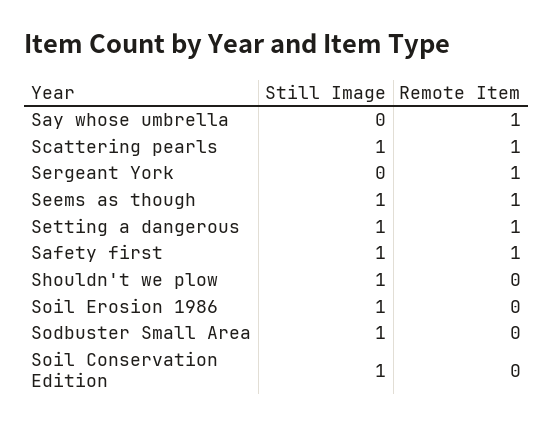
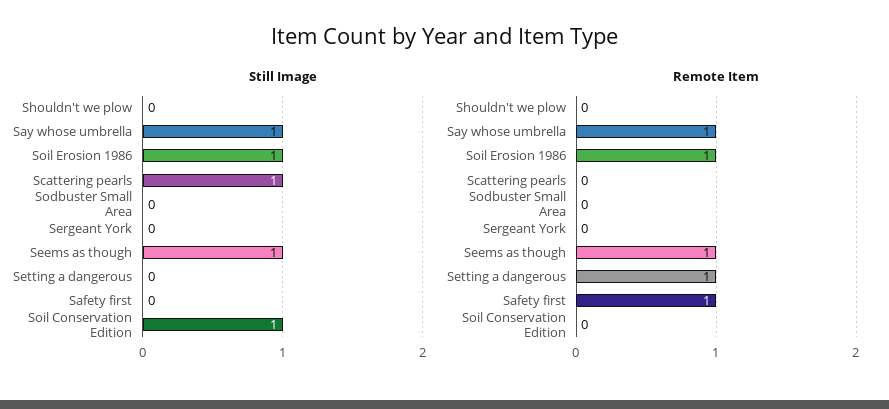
  {
    "Still Image": {
-     "Say whose umbrella": 0,
+     "Say whose umbrella": 1,
      "Scattering pearls": 1,
      "Sergeant York": 0,
      "Seems as though": 1,
-     "Setting a dangerous": 1,
+     "Setting a dangerous": 0,
-     "Safety first": 1,
+     "Safety first": 0,
-     "Shouldn't we plow": 1,
+     "Shouldn't we plow": 0,
      "Soil Erosion 1986": 1,
-     "Sodbuster Small Area": 1,
+     "Sodbuster Small Area": 0,
      "Soil Conservation Edition": 1
    },
    "Remote Item": {
      "Say whose umbrella": 1,
-     "Scattering pearls": 1,
+     "Scattering pearls": 0,
-     "Sergeant York": 1,
+     "Sergeant York": 0,
      "Seems as though": 1,
      "Setting a dangerous": 1,
      "Safety first": 1,
      "Shouldn't we plow": 0,
-     "Soil Erosion 1986": 0,
+     "Soil Erosion 1986": 1,
      "Sodbuster Small Area": 0,
      "Soil Conservation Edition": 0
    }
  }

